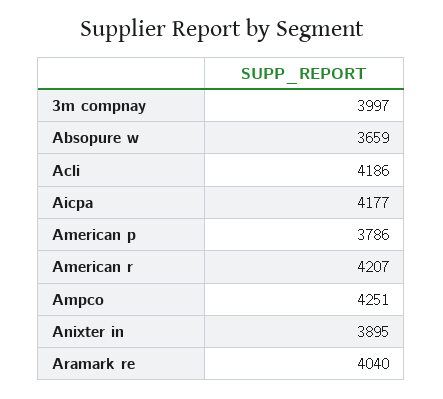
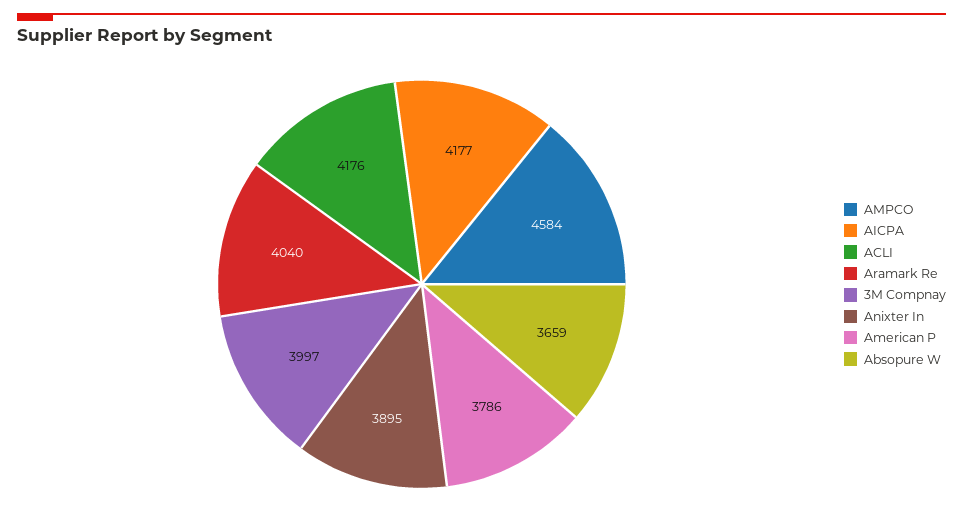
  {
    "3m compnay": 3997,
    "Absopure w": 3659,
-   "Acli": 4186,
+   "Acli": 4176,
    "Aicpa": 4177,
    "American p": 3786,
-   "American r": 4207,
-   "Ampco": 4251,
+   "Ampco": 4584,
    "Anixter in": 3895,
    "Aramark re": 4040
  }

